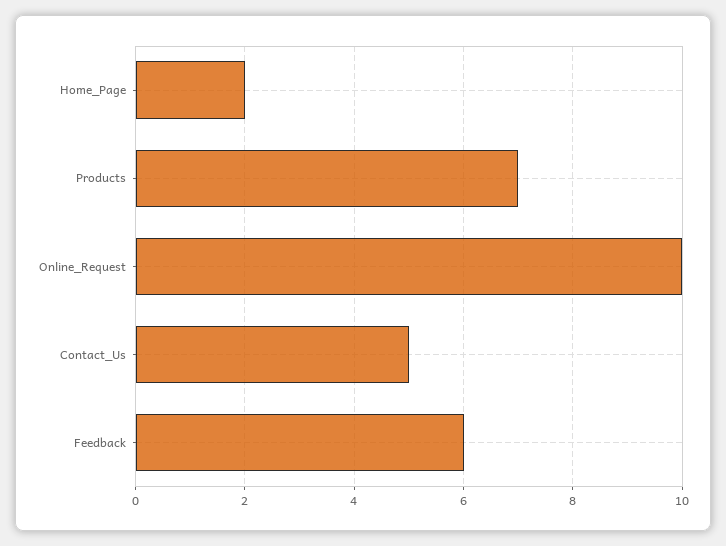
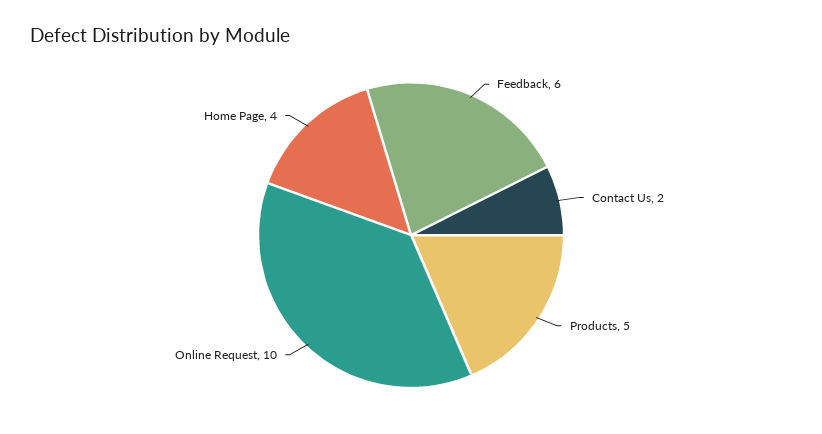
  {
-   "Home_Page": 2,
+   "Home_Page": 4,
-   "Products": 7,
+   "Products": 5,
    "Online_Request": 10,
-   "Contact_Us": 5,
+   "Contact_Us": 2,
    "Feedback": 6
  }

